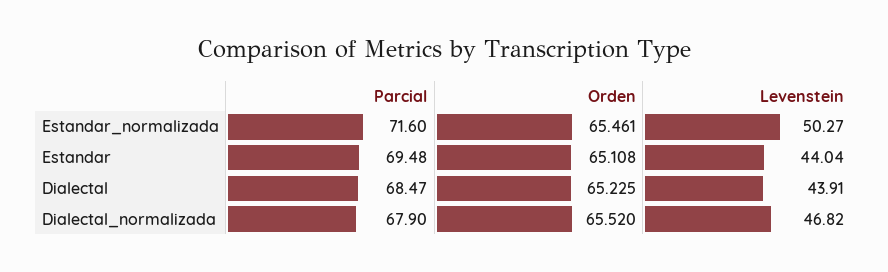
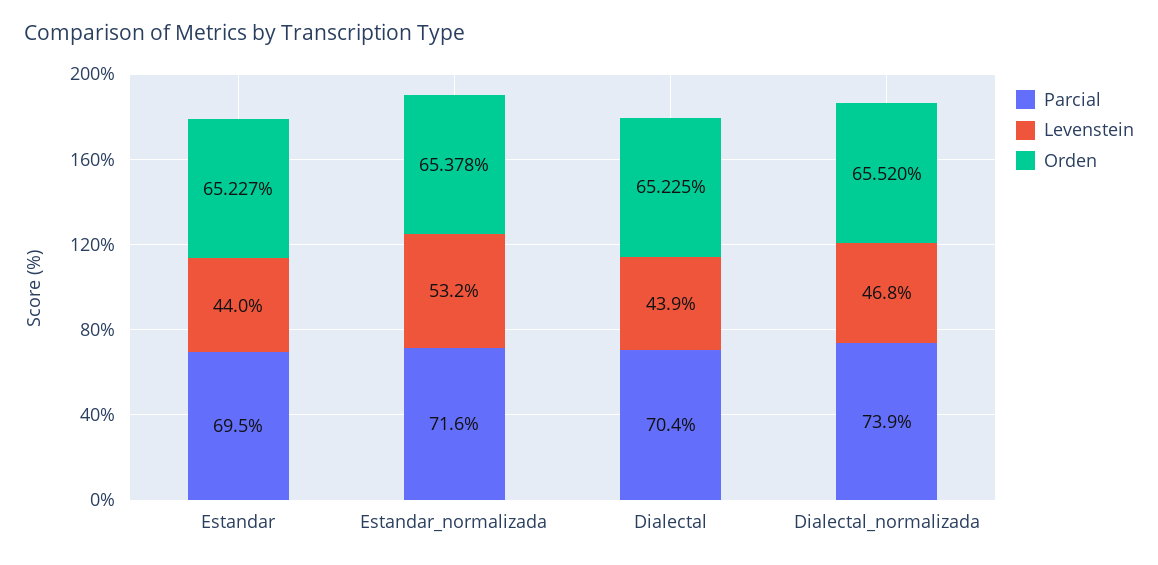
  {
    "Parcial": {
      "Estandar_normalizada": 71.6,
      "Estandar": 69.48,
-     "Dialectal": 68.47,
+     "Dialectal": 70.4,
-     "Dialectal_normalizada": 67.9
+     "Dialectal_normalizada": 73.9
    },
    "Orden": {
-     "Estandar_normalizada": 65.461,
+     "Estandar_normalizada": 65.378,
-     "Estandar": 65.108,
+     "Estandar": 65.227,
      "Dialectal": 65.225,
      "Dialectal_normalizada": 65.52
    },
    "Levenstein": {
-     "Estandar_normalizada": 50.27,
+     "Estandar_normalizada": 53.2,
      "Estandar": 44.04,
      "Dialectal": 43.91,
      "Dialectal_normalizada": 46.82
    }
  }

